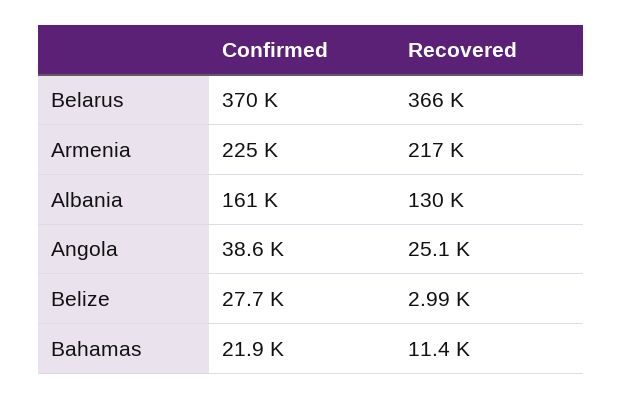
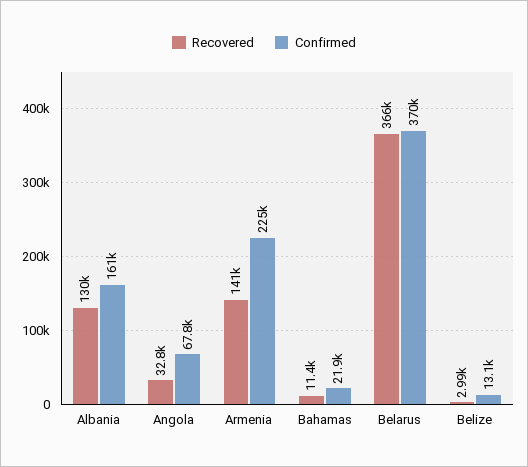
  {
    "Confirmed": {
      "Belarus": 370000,
      "Armenia": 225000,
      "Albania": 161000,
-     "Angola": 38600,
+     "Angola": 67800,
-     "Belize": 27700,
+     "Belize": 13100,
      "Bahamas": 21900
    },
    "Recovered": {
      "Belarus": 366000,
-     "Armenia": 217000,
+     "Armenia": 141000,
      "Albania": 130000,
-     "Angola": 25100,
+     "Angola": 32800,
      "Belize": 2990,
      "Bahamas": 11400
    }
  }

